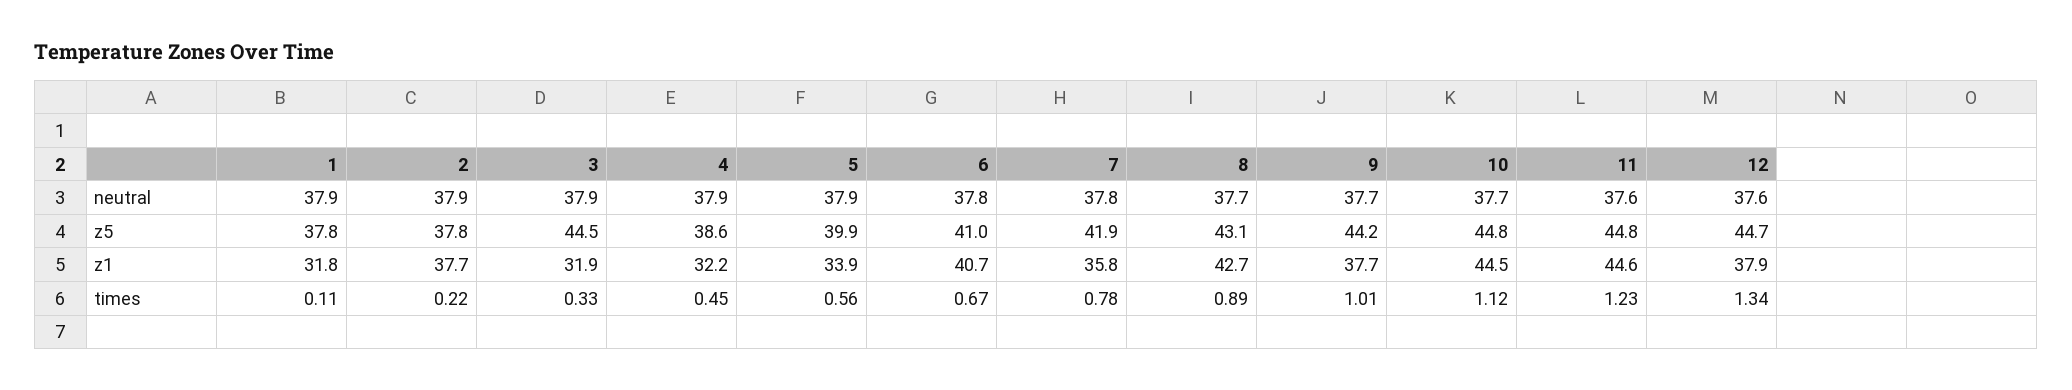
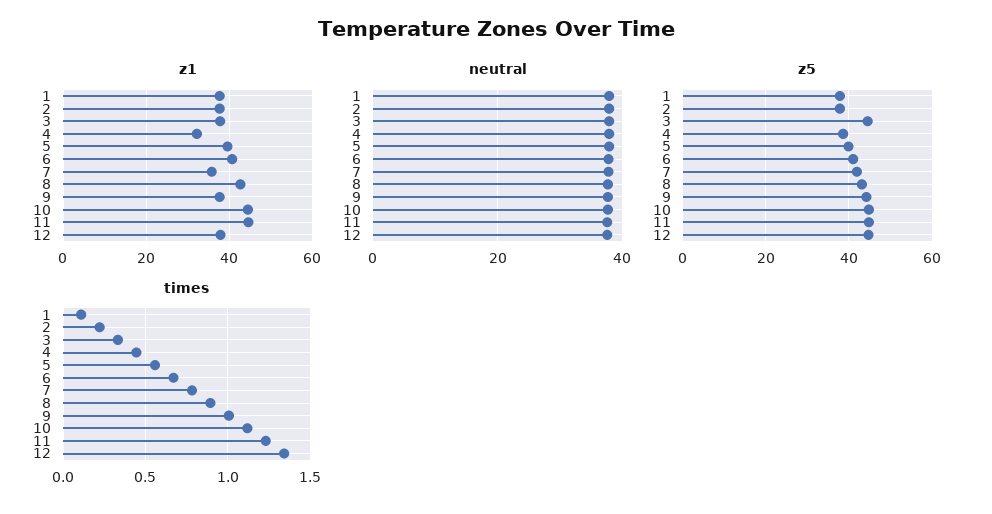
  {
    "neutral": {
      "1": 37.9,
      "2": 37.9,
      "3": 37.9,
      "4": 37.9,
      "5": 37.9,
      "6": 37.8,
      "7": 37.8,
      "8": 37.7,
      "9": 37.7,
      "10": 37.7,
      "11": 37.6,
      "12": 37.6
    },
    "z5": {
      "1": 37.8,
      "2": 37.8,
      "3": 44.5,
      "4": 38.6,
      "5": 39.9,
      "6": 41,
      "7": 41.9,
      "8": 43.1,
      "9": 44.2,
      "10": 44.8,
      "11": 44.8,
      "12": 44.7
    },
    "z1": {
-     "1": 31.8,
+     "1": 38,
      "2": 37.7,
-     "3": 31.9,
+     "3": 38,
      "4": 32.2,
-     "5": 33.9,
+     "5": 40,
      "6": 40.7,
      "7": 35.8,
      "8": 42.7,
      "9": 37.7,
      "10": 44.5,
      "11": 44.6,
      "12": 37.9
    },
    "times": {
      "1": 0.11,
      "2": 0.22,
      "3": 0.33,
      "4": 0.45,
      "5": 0.56,
      "6": 0.67,
      "7": 0.78,
      "8": 0.89,
      "9": 1.01,
      "10": 1.12,
      "11": 1.23,
      "12": 1.34
    }
  }

